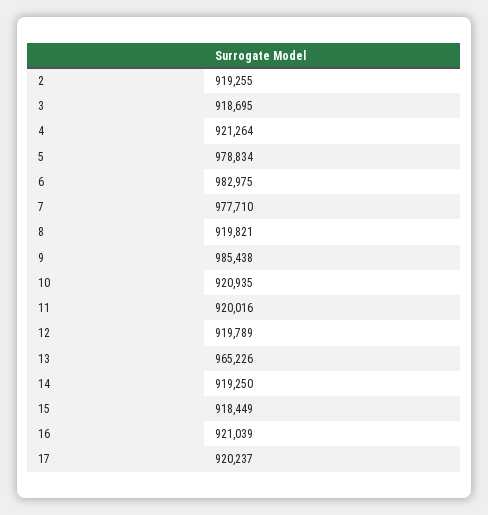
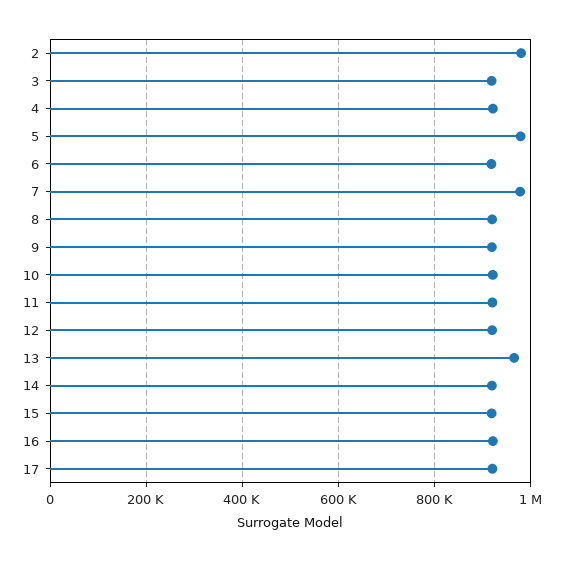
  {
-   "2": 919255,
+   "2": 980000,
    "3": 918695,
    "4": 921264,
    "5": 978834,
-   "6": 982975,
+   "6": 920000,
    "7": 977710,
    "8": 919821,
-   "9": 985438,
+   "9": 920000,
    "10": 920935,
    "11": 920016,
    "12": 919789,
    "13": 965226,
    "14": 919250,
    "15": 918449,
    "16": 921039,
    "17": 920237
  }

